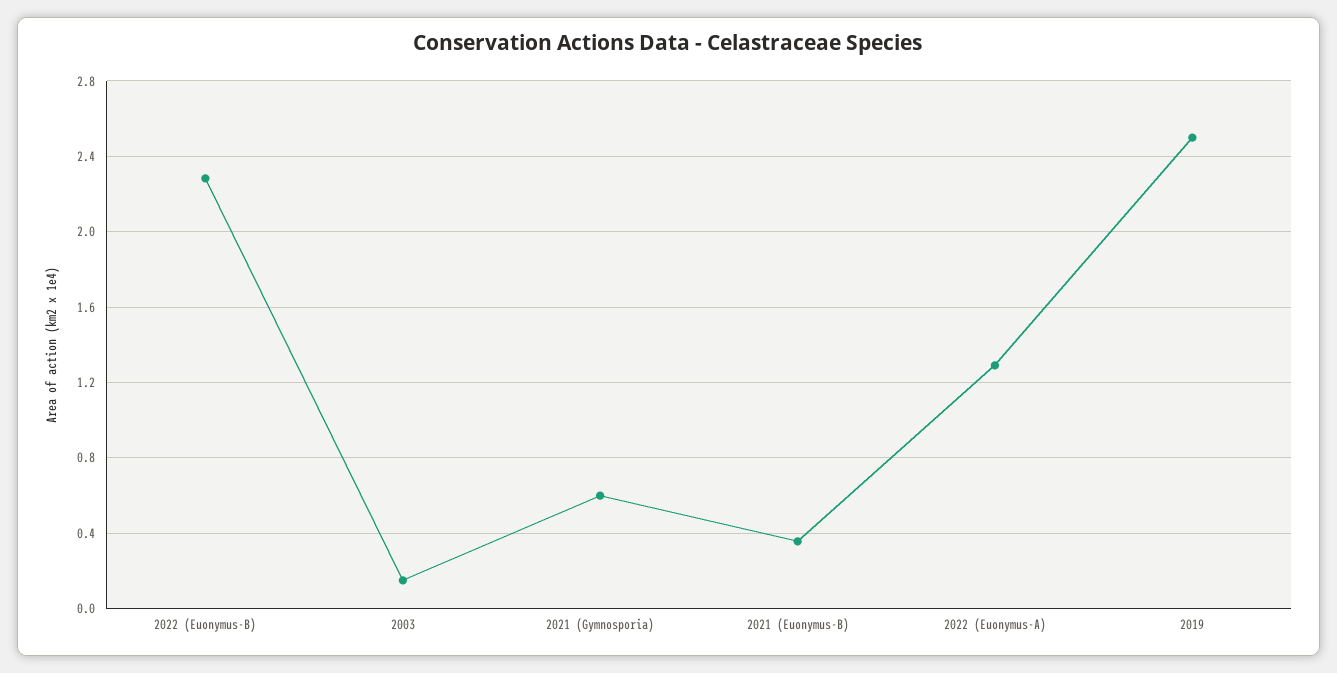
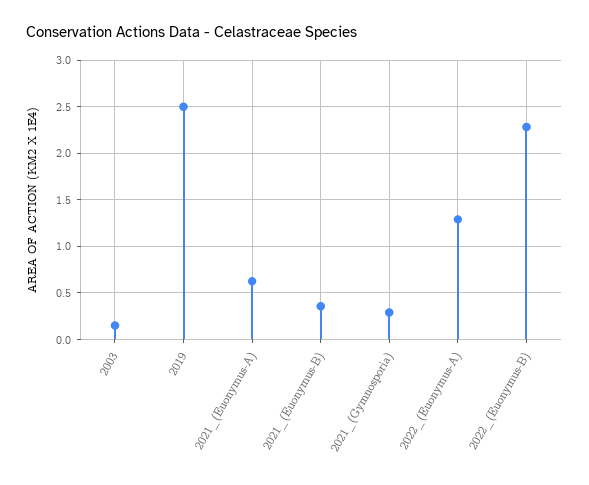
  {
    "2022 (Euonymus-B)": 2.3,
    "2003": 0.15,
-   "2021 (Gymnosporia)": 0.6,
+   "2021 (Gymnosporia)": 0.3,
    "2021 (Euonymus-B)": 0.35,
    "2022 (Euonymus-A)": 1.3,
-   "2019": 2.5
+   "2019": 2.5,
+   "2021_(Euonymus-A)": 0.6
  }

